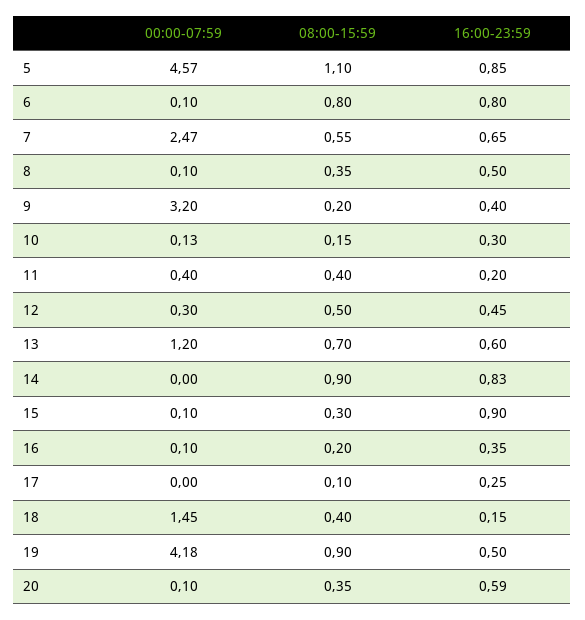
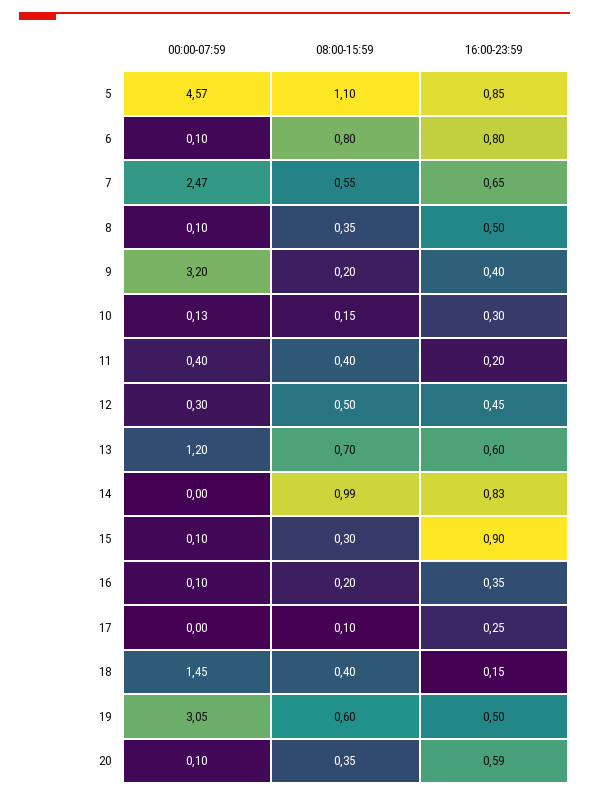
  {
    "00:00-07:59": {
      "5": 4.57,
      "6": 0.1,
      "7": 2.47,
      "8": 0.1,
      "9": 3.2,
      "10": 0.13,
      "11": 0.4,
      "12": 0.3,
      "13": 1.2,
      "14": 0,
      "15": 0.1,
      "16": 0.1,
      "17": 0,
      "18": 1.45,
-     "19": 4.18,
+     "19": 3.05,
      "20": 0.1
    },
    "08:00-15:59": {
      "5": 1.1,
      "6": 0.8,
      "7": 0.55,
      "8": 0.35,
      "9": 0.2,
      "10": 0.15,
      "11": 0.4,
      "12": 0.5,
      "13": 0.7,
-     "14": 0.9,
+     "14": 0.99,
      "15": 0.3,
      "16": 0.2,
      "17": 0.1,
      "18": 0.4,
-     "19": 0.9,
+     "19": 0.6,
      "20": 0.35
    },
    "16:00-23:59": {
      "5": 0.85,
      "6": 0.8,
      "7": 0.65,
      "8": 0.5,
      "9": 0.4,
      "10": 0.3,
      "11": 0.2,
      "12": 0.45,
      "13": 0.6,
      "14": 0.83,
      "15": 0.9,
      "16": 0.35,
      "17": 0.25,
      "18": 0.15,
      "19": 0.5,
      "20": 0.59
    }
  }

